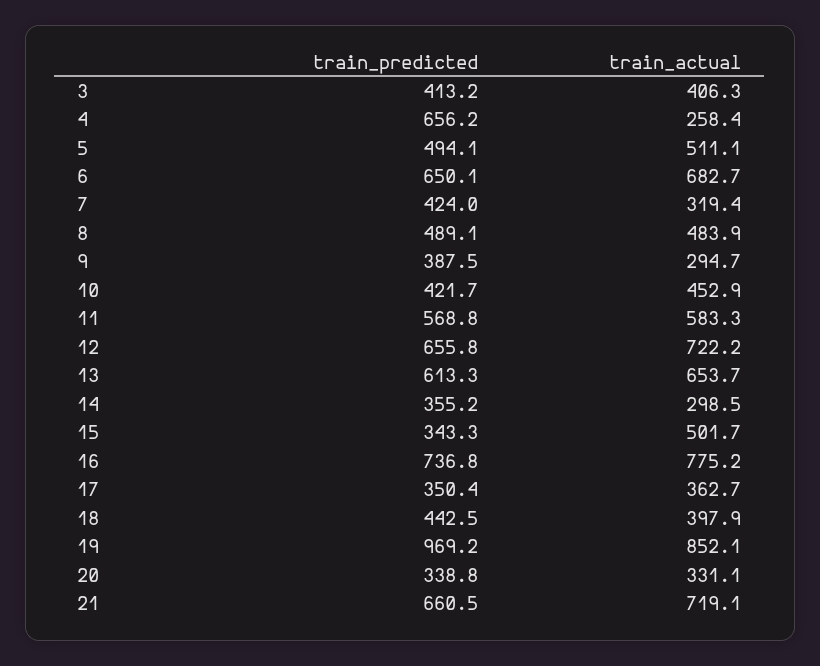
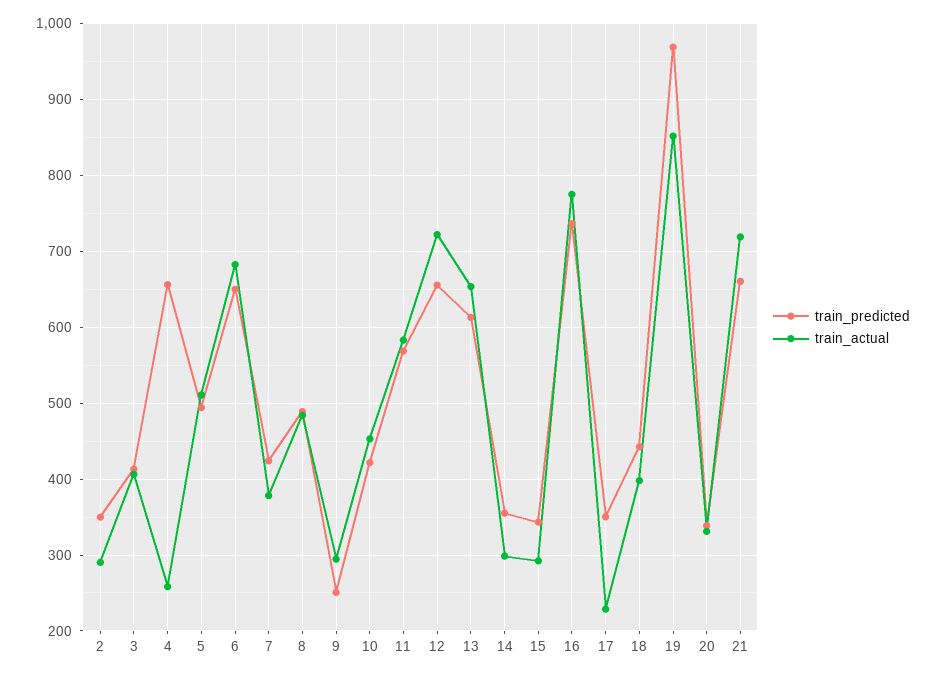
  {
    "train_predicted": {
      "3": 413.2,
      "4": 656.2,
      "5": 494.1,
      "6": 650.1,
      "7": 424,
      "8": 489.1,
-     "9": 387.5,
+     "9": 250,
      "10": 421.7,
      "11": 568.8,
      "12": 655.8,
      "13": 613.3,
      "14": 355.2,
      "15": 343.3,
      "16": 736.8,
      "17": 350.4,
      "18": 442.5,
      "19": 969.2,
      "20": 338.8,
-     "21": 660.5
+     "21": 660.5,
+     "2": 350
    },
    "train_actual": {
      "3": 406.3,
      "4": 258.4,
      "5": 511.1,
      "6": 682.7,
-     "7": 319.4,
+     "7": 380,
      "8": 483.9,
      "9": 294.7,
      "10": 452.9,
      "11": 583.3,
      "12": 722.2,
      "13": 653.7,
      "14": 298.5,
-     "15": 501.7,
+     "15": 290,
      "16": 775.2,
-     "17": 362.7,
+     "17": 230,
      "18": 397.9,
      "19": 852.1,
      "20": 331.1,
-     "21": 719.1
+     "21": 719.1,
+     "2": 290
    }
  }

